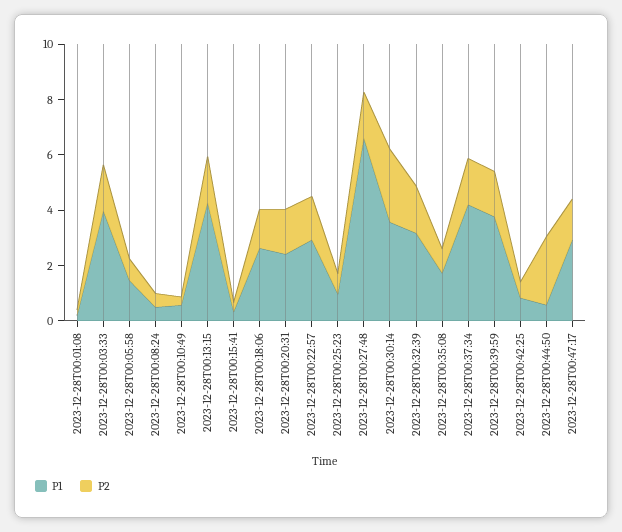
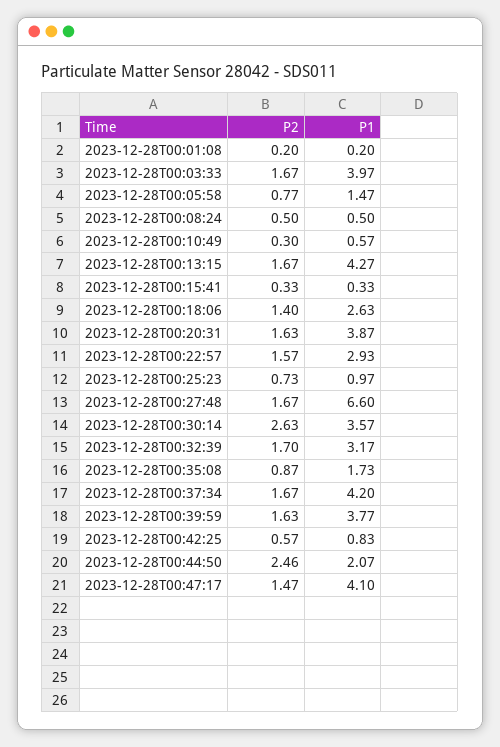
  {
    "P1": {
      "2023-12-28T00:01:08": 0.2,
      "2023-12-28T00:03:33": 3.97,
      "2023-12-28T00:05:58": 1.47,
      "2023-12-28T00:08:24": 0.5,
      "2023-12-28T00:10:49": 0.57,
      "2023-12-28T00:13:15": 4.27,
      "2023-12-28T00:15:41": 0.33,
      "2023-12-28T00:18:06": 2.63,
-     "2023-12-28T00:20:31": 2.5,
+     "2023-12-28T00:20:31": 3.87,
      "2023-12-28T00:22:57": 2.93,
      "2023-12-28T00:25:23": 0.97,
      "2023-12-28T00:27:48": 6.6,
      "2023-12-28T00:30:14": 3.57,
      "2023-12-28T00:32:39": 3.17,
      "2023-12-28T00:35:08": 1.73,
      "2023-12-28T00:37:34": 4.2,
      "2023-12-28T00:39:59": 3.77,
      "2023-12-28T00:42:25": 0.83,
-     "2023-12-28T00:44:50": 0.5,
+     "2023-12-28T00:44:50": 2.07,
-     "2023-12-28T00:47:17": 3
+     "2023-12-28T00:47:17": 4.1
    },
    "P2": {
      "2023-12-28T00:01:08": 0.2,
      "2023-12-28T00:03:33": 1.67,
      "2023-12-28T00:05:58": 0.77,
      "2023-12-28T00:08:24": 0.5,
      "2023-12-28T00:10:49": 0.3,
      "2023-12-28T00:13:15": 1.67,
      "2023-12-28T00:15:41": 0.33,
      "2023-12-28T00:18:06": 1.4,
      "2023-12-28T00:20:31": 1.63,
      "2023-12-28T00:22:57": 1.57,
      "2023-12-28T00:25:23": 0.73,
      "2023-12-28T00:27:48": 1.67,
      "2023-12-28T00:30:14": 2.63,
      "2023-12-28T00:32:39": 1.7,
      "2023-12-28T00:35:08": 0.87,
      "2023-12-28T00:37:34": 1.67,
      "2023-12-28T00:39:59": 1.63,
      "2023-12-28T00:42:25": 0.57,
      "2023-12-28T00:44:50": 2.46,
      "2023-12-28T00:47:17": 1.47
    }
  }

